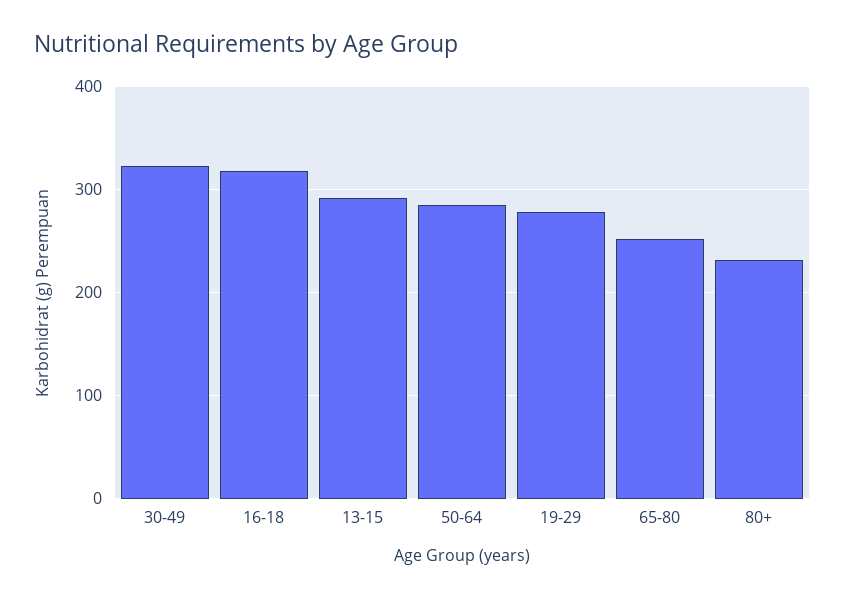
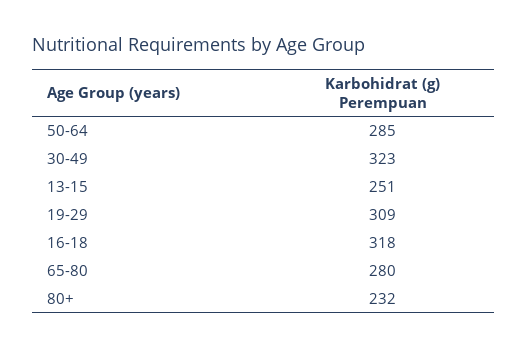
  {
    "30-49": 323,
    "16-18": 318,
-   "13-15": 290,
+   "13-15": 251,
    "50-64": 285,
-   "19-29": 280,
+   "19-29": 309,
-   "65-80": 250,
+   "65-80": 280,
    "80+": 232
  }

